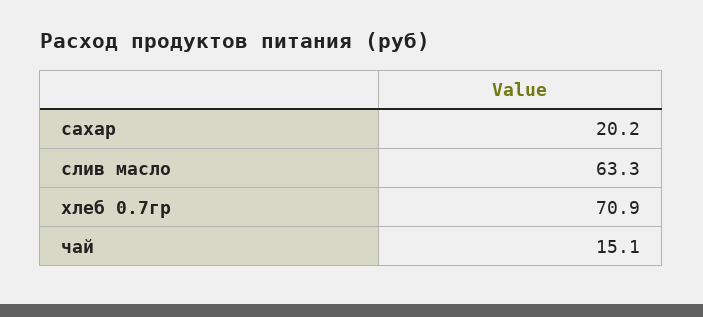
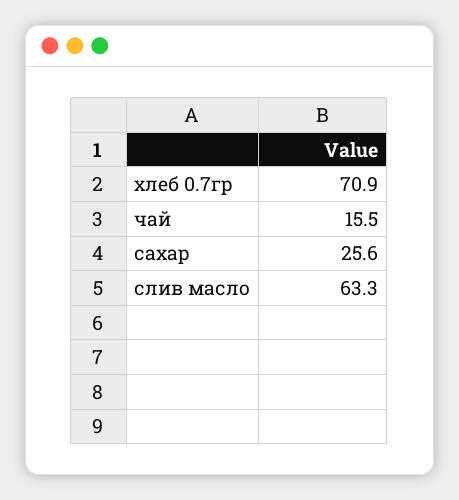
  {
-   "сахар": 20.2,
+   "сахар": 25.6,
    "слив масло": 63.3,
    "хлеб 0.7гр": 70.9,
-   "чай": 15.1
+   "чай": 15.5
  }

